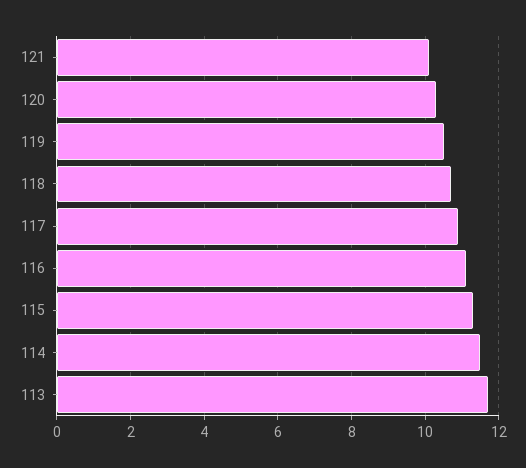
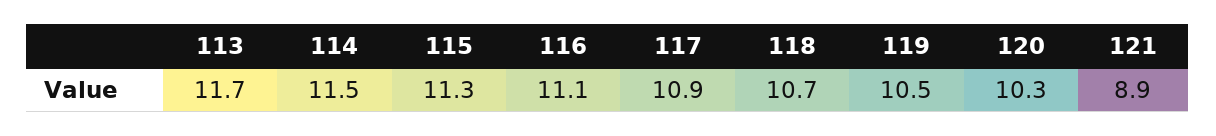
  {
-   "121": 10,
+   "121": 8.9,
    "120": 10.3,
    "119": 10.5,
    "118": 10.7,
    "117": 10.9,
    "116": 11.1,
    "115": 11.3,
    "114": 11.5,
    "113": 11.7
  }

